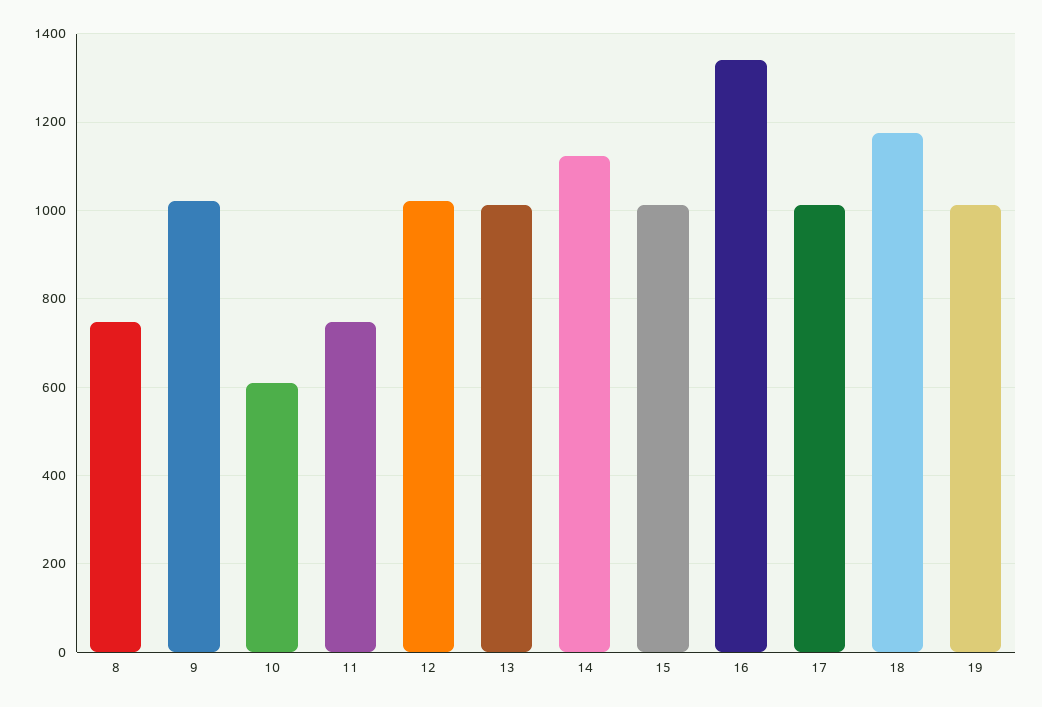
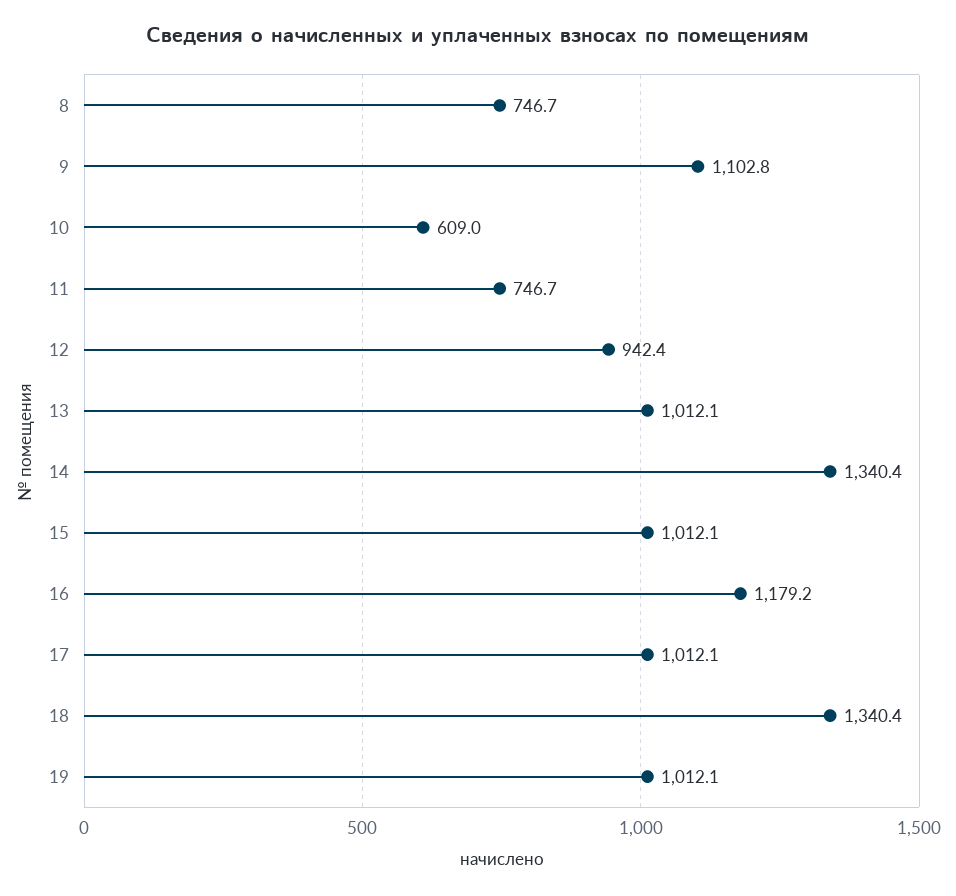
  {
    "8": 746.7,
-   "9": 1020,
+   "9": 1102.8,
    "10": 609,
    "11": 746.7,
-   "12": 1020,
+   "12": 942.4,
    "13": 1012.1,
-   "14": 1120,
+   "14": 1340.4,
    "15": 1012.1,
-   "16": 1340,
+   "16": 1179.2,
    "17": 1012.1,
-   "18": 1180,
+   "18": 1340.4,
    "19": 1012.1
  }

